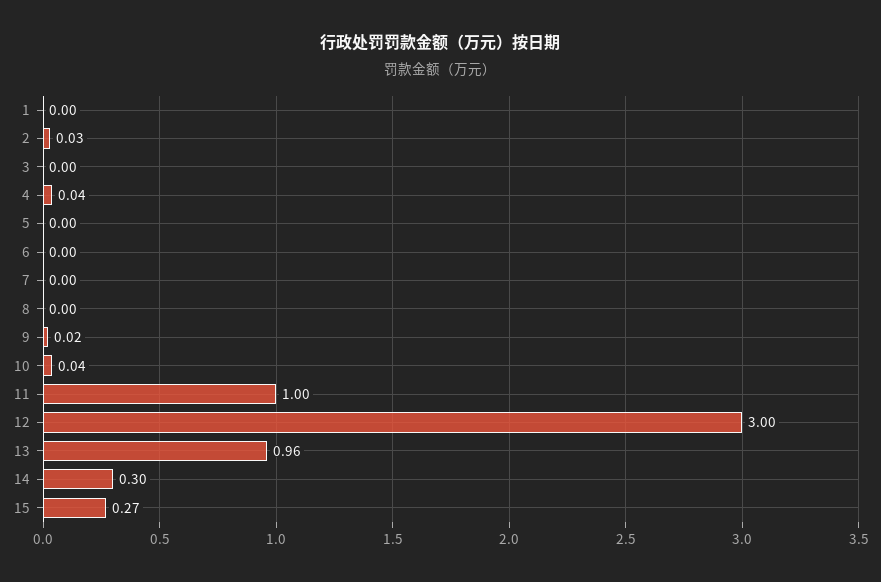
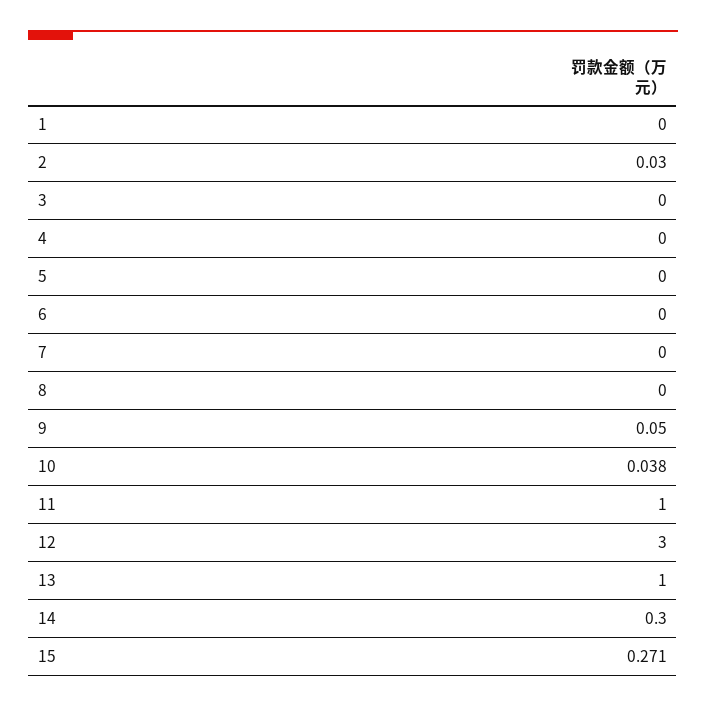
  {
    "1": 0,
    "2": 0.03,
    "3": 0,
-   "4": 0.04,
+   "4": 0,
    "5": 0,
    "6": 0,
    "7": 0,
    "8": 0,
-   "9": 0.02,
+   "9": 0.05,
    "10": 0.038,
    "11": 1,
    "12": 3,
-   "13": 0.96,
+   "13": 1,
    "14": 0.3,
    "15": 0.271
  }

